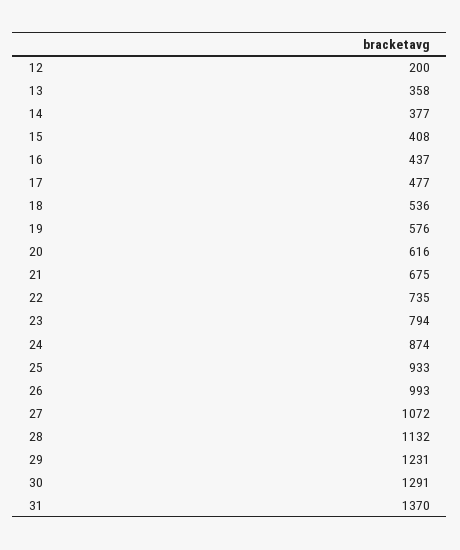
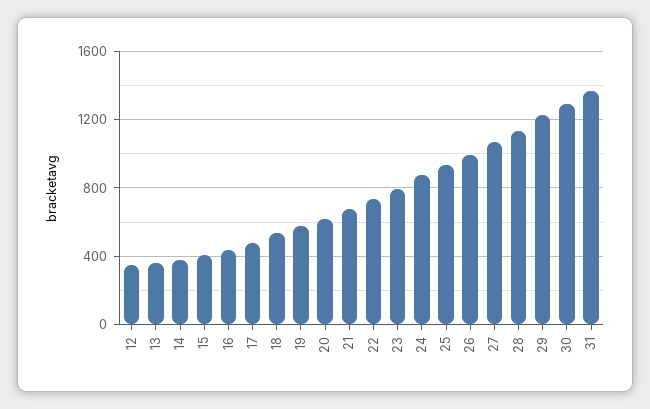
  {
-   "12": 200,
+   "12": 350,
    "13": 358,
    "14": 377,
    "15": 408,
    "16": 437,
    "17": 477,
    "18": 536,
    "19": 576,
    "20": 616,
    "21": 675,
    "22": 735,
    "23": 794,
    "24": 874,
    "25": 933,
    "26": 993,
    "27": 1072,
    "28": 1132,
    "29": 1231,
    "30": 1291,
    "31": 1370
  }

